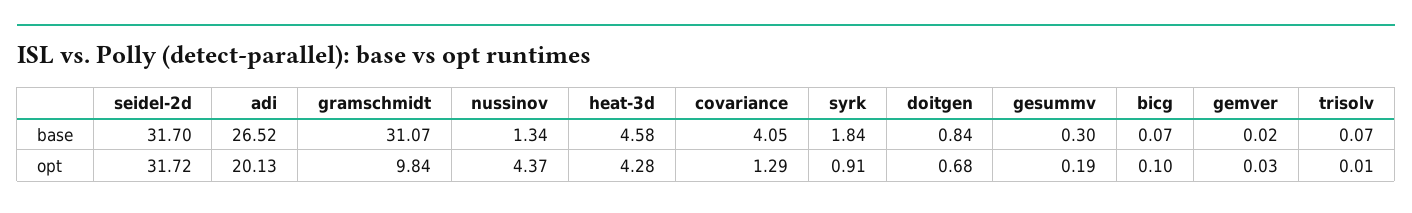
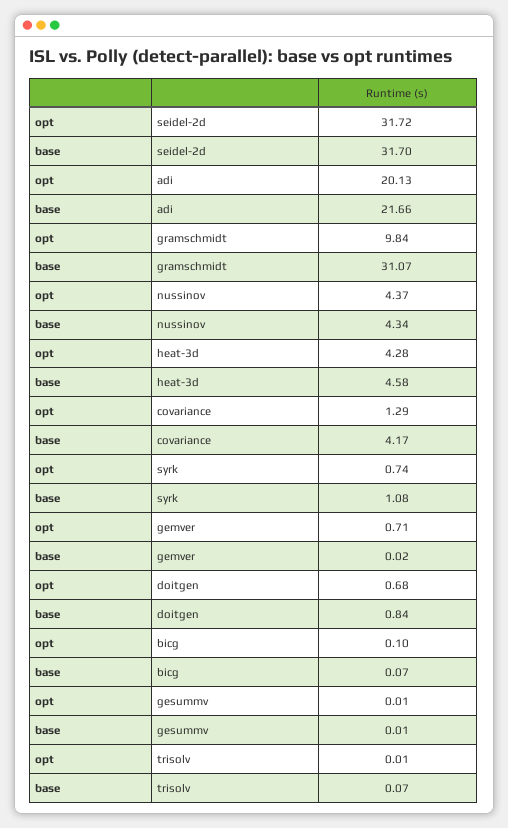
  {
    "seidel-2d": {
      "base": 31.7,
      "opt": 31.72
    },
    "adi": {
-     "base": 26.52,
+     "base": 21.66,
      "opt": 20.13
    },
    "gramschmidt": {
      "base": 31.07,
      "opt": 9.84
    },
    "nussinov": {
-     "base": 1.34,
+     "base": 4.34,
      "opt": 4.37
    },
    "heat-3d": {
      "base": 4.58,
      "opt": 4.28
    },
    "covariance": {
-     "base": 4.05,
+     "base": 4.17,
      "opt": 1.29
    },
    "syrk": {
-     "base": 1.84,
+     "base": 1.08,
-     "opt": 0.91
+     "opt": 0.74
    },
    "doitgen": {
      "base": 0.84,
      "opt": 0.68
    },
    "gesummv": {
-     "base": 0.3,
+     "base": 0.01,
-     "opt": 0.19
+     "opt": 0.01
    },
    "bicg": {
      "base": 0.07,
      "opt": 0.1
    },
    "gemver": {
      "base": 0.02,
-     "opt": 0.03
+     "opt": 0.71
    },
    "trisolv": {
      "base": 0.07,
      "opt": 0.01
    }
  }

